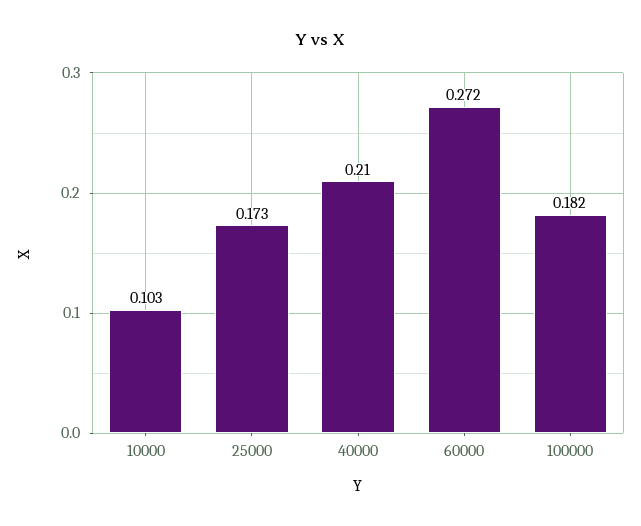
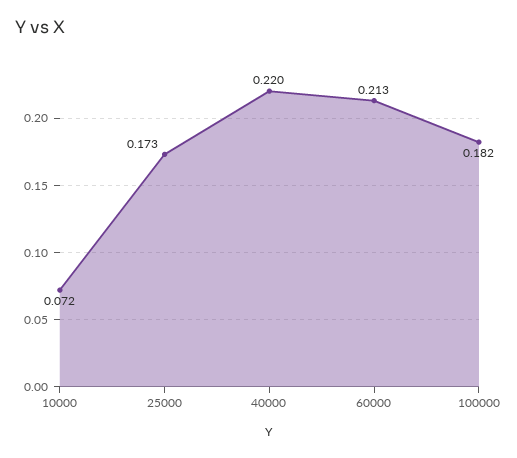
  {
-   "10000": 0.103,
+   "10000": 0.072,
    "25000": 0.173,
-   "40000": 0.21,
+   "40000": 0.22,
-   "60000": 0.272,
+   "60000": 0.213,
    "100000": 0.182
  }

